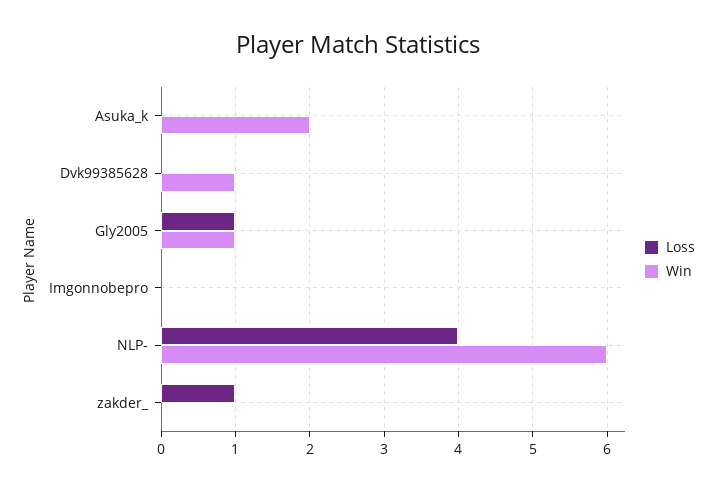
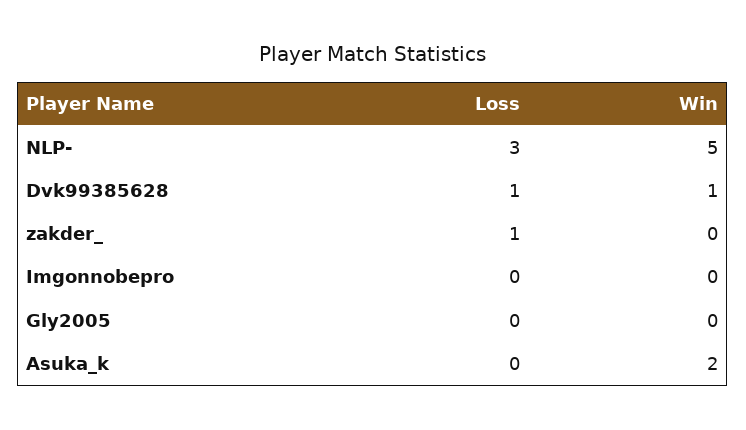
  {
    "Loss": {
      "Asuka_k": 0,
-     "Dvk99385628": 0,
+     "Dvk99385628": 1,
-     "Gly2005": 1,
+     "Gly2005": 0,
      "Imgonnobepro": 0,
-     "NLP-": 4,
+     "NLP-": 3,
      "zakder_": 1
    },
    "Win": {
      "Asuka_k": 2,
      "Dvk99385628": 1,
-     "Gly2005": 1,
+     "Gly2005": 0,
      "Imgonnobepro": 0,
-     "NLP-": 6,
+     "NLP-": 5,
      "zakder_": 0
    }
  }

